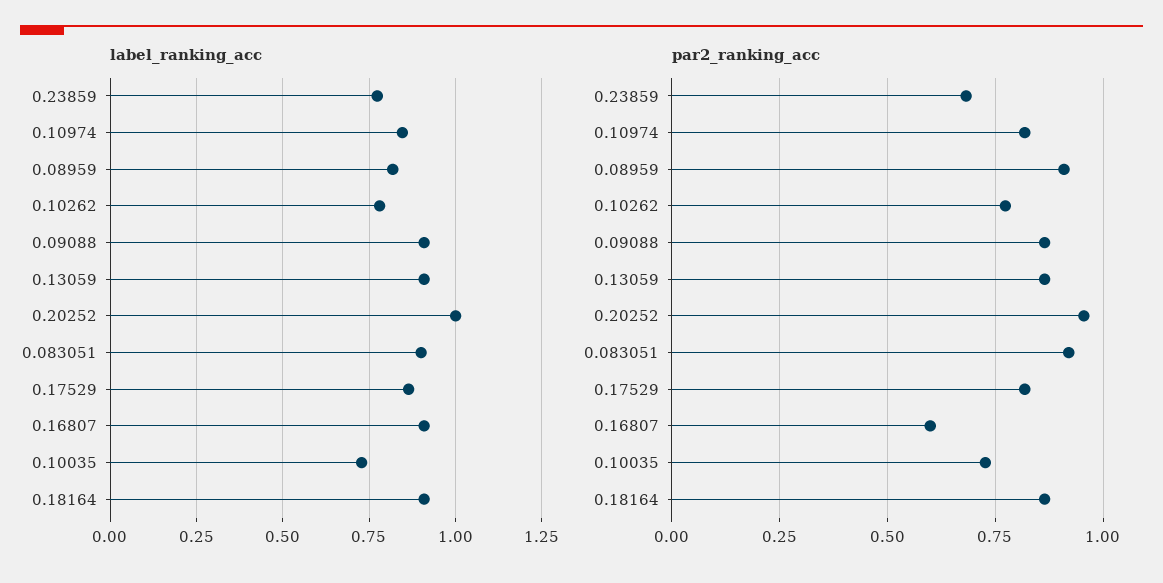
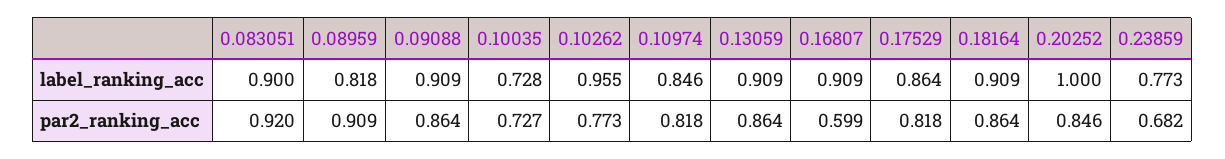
  {
    "label_ranking_acc": {
      "0.23859": 0.773,
      "0.10974": 0.846,
      "0.08959": 0.818,
-     "0.10262": 0.775,
+     "0.10262": 0.955,
      "0.09088": 0.909,
      "0.13059": 0.909,
      "0.20252": 1,
      "0.083051": 0.9,
      "0.17529": 0.864,
      "0.16807": 0.909,
      "0.10035": 0.728,
      "0.18164": 0.909
    },
    "par2_ranking_acc": {
      "0.23859": 0.682,
      "0.10974": 0.818,
      "0.08959": 0.909,
      "0.10262": 0.773,
      "0.09088": 0.864,
      "0.13059": 0.864,
-     "0.20252": 0.95,
+     "0.20252": 0.846,
      "0.083051": 0.92,
      "0.17529": 0.818,
      "0.16807": 0.599,
      "0.10035": 0.727,
      "0.18164": 0.864
    }
  }

